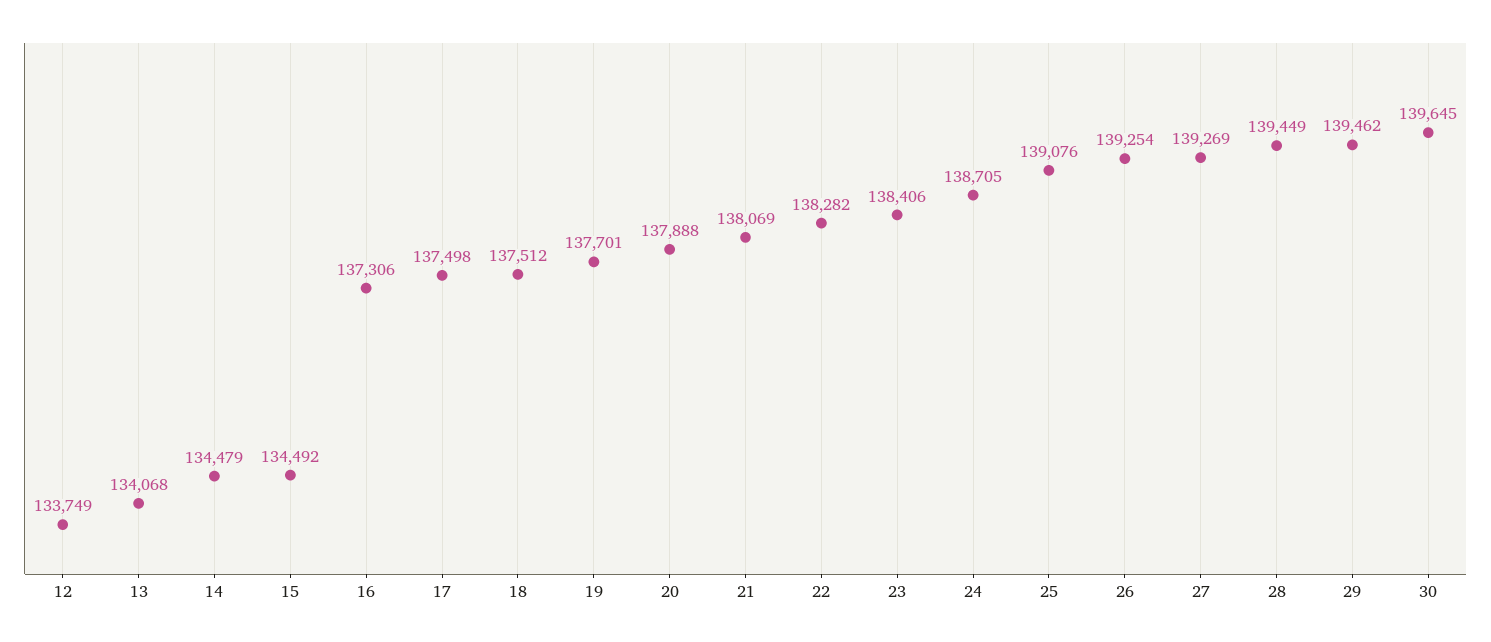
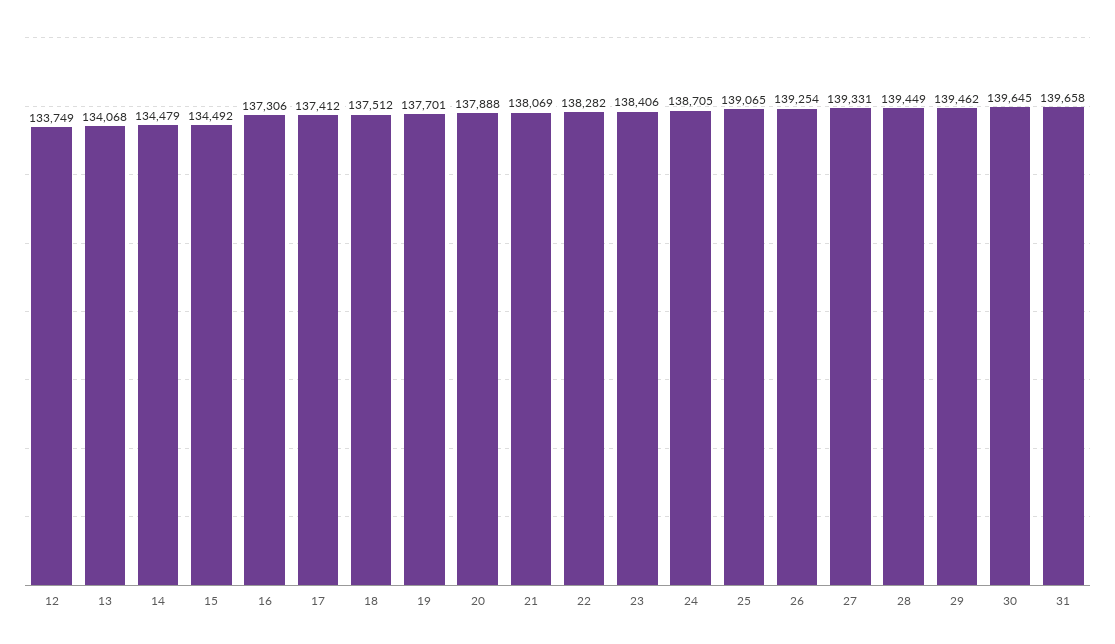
  {
    "12": 133749,
    "13": 134068,
    "14": 134479,
    "15": 134492,
    "16": 137306,
-   "17": 137498,
+   "17": 137412,
    "18": 137512,
    "19": 137701,
    "20": 137888,
    "21": 138069,
    "22": 138282,
    "23": 138406,
    "24": 138705,
-   "25": 139076,
+   "25": 139065,
    "26": 139254,
-   "27": 139269,
+   "27": 139331,
    "28": 139449,
    "29": 139462,
-   "30": 139645
+   "30": 139645,
+   "31": 139658
  }

